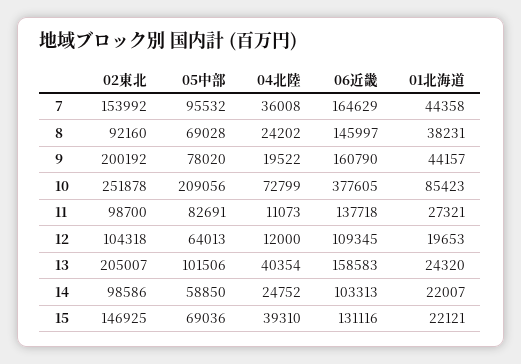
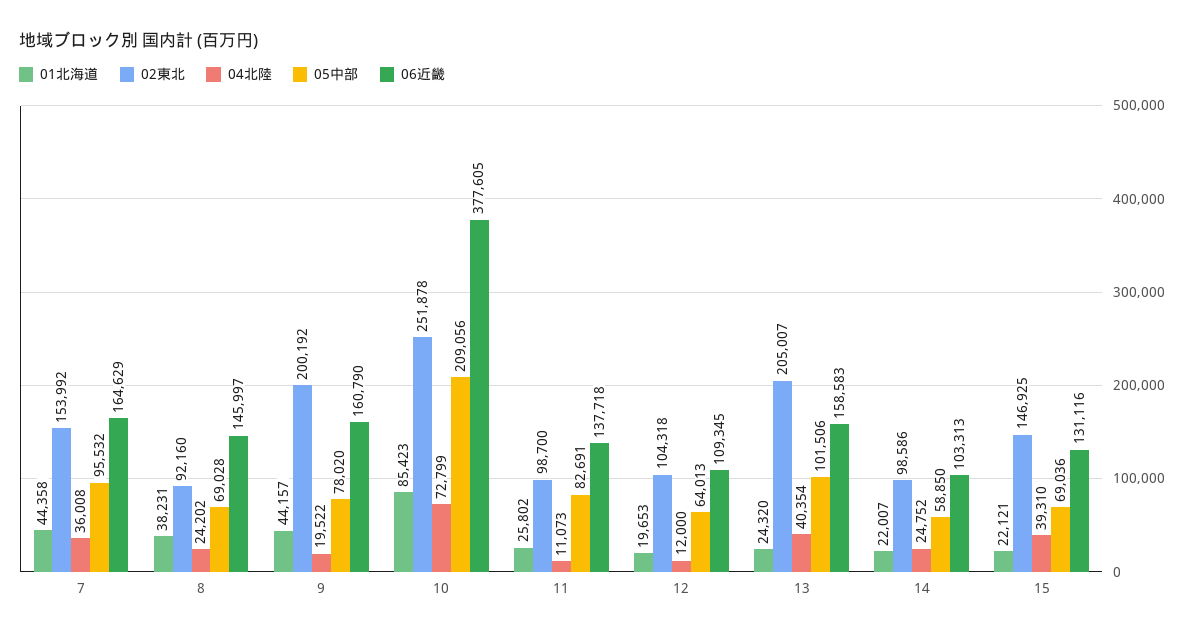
  {
    "02東北": {
      "7": 153992,
      "8": 92160,
      "9": 200192,
      "10": 251878,
      "11": 98700,
      "12": 104318,
      "13": 205007,
      "14": 98586,
      "15": 146925
    },
    "05中部": {
      "7": 95532,
      "8": 69028,
      "9": 78020,
      "10": 209056,
      "11": 82691,
      "12": 64013,
      "13": 101506,
      "14": 58850,
      "15": 69036
    },
    "04北陸": {
      "7": 36008,
      "8": 24202,
      "9": 19522,
      "10": 72799,
      "11": 11073,
      "12": 12000,
      "13": 40354,
      "14": 24752,
      "15": 39310
    },
    "06近畿": {
      "7": 164629,
      "8": 145997,
      "9": 160790,
      "10": 377605,
      "11": 137718,
      "12": 109345,
      "13": 158583,
      "14": 103313,
      "15": 131116
    },
    "01北海道": {
      "7": 44358,
      "8": 38231,
      "9": 44157,
      "10": 85423,
-     "11": 27321,
+     "11": 25802,
      "12": 19653,
      "13": 24320,
      "14": 22007,
      "15": 22121
    }
  }

